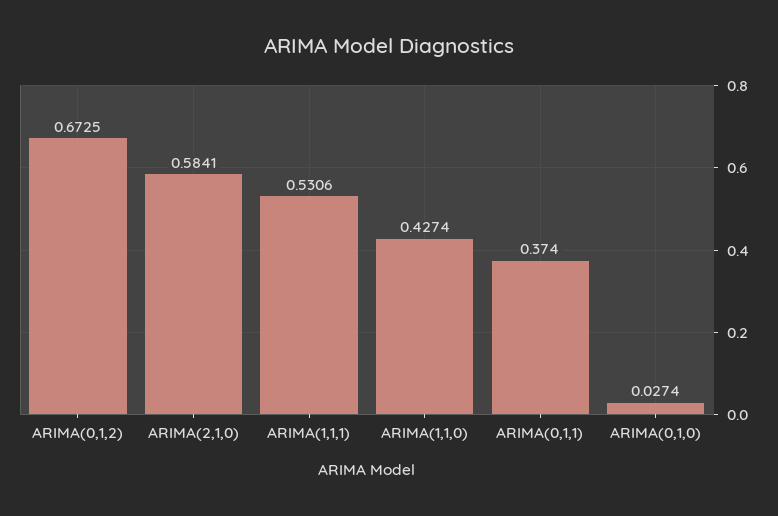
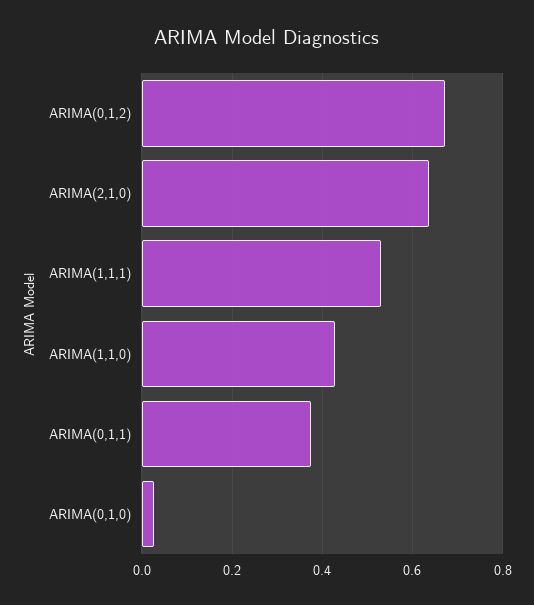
  {
    "ARIMA(0,1,2)": 0.6725,
-   "ARIMA(2,1,0)": 0.5841,
+   "ARIMA(2,1,0)": 0.64,
    "ARIMA(1,1,1)": 0.5306,
    "ARIMA(1,1,0)": 0.4274,
    "ARIMA(0,1,1)": 0.374,
    "ARIMA(0,1,0)": 0.0274
  }

